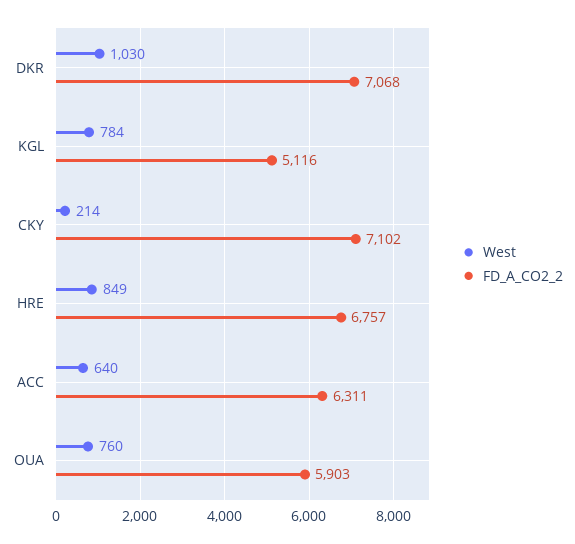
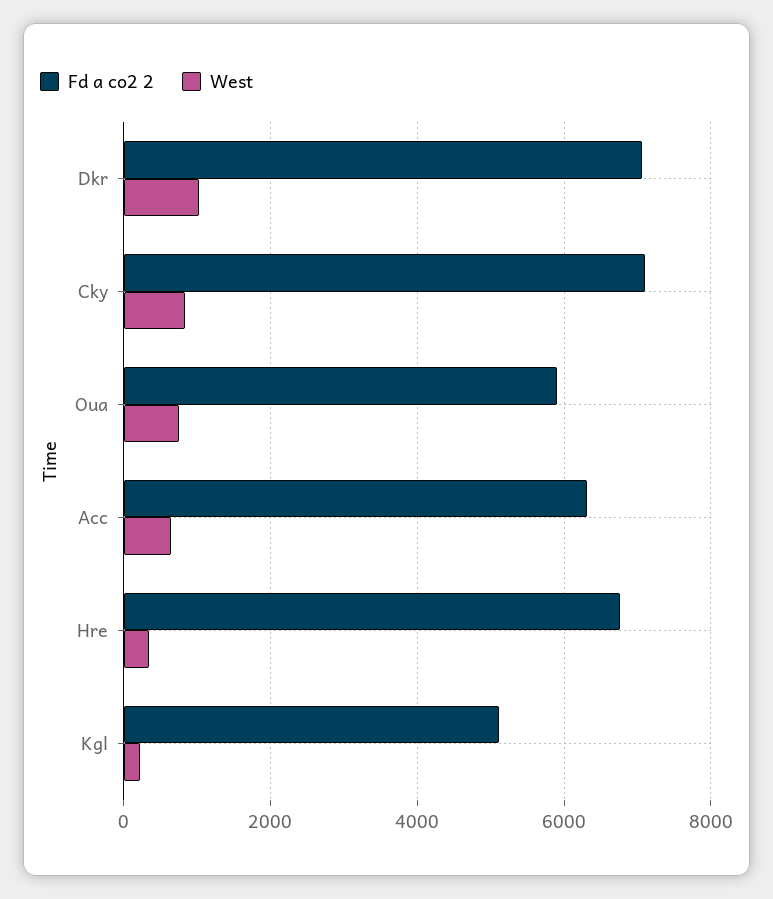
  {
    "West": {
      "DKR": 1030,
-     "KGL": 784,
+     "KGL": 200,
-     "CKY": 214,
+     "CKY": 800,
-     "HRE": 849,
+     "HRE": 400,
      "ACC": 640,
      "OUA": 760
    },
    "FD_A_CO2_2": {
      "DKR": 7068,
      "KGL": 5116,
      "CKY": 7102,
      "HRE": 6757,
      "ACC": 6311,
      "OUA": 5903
    }
  }

